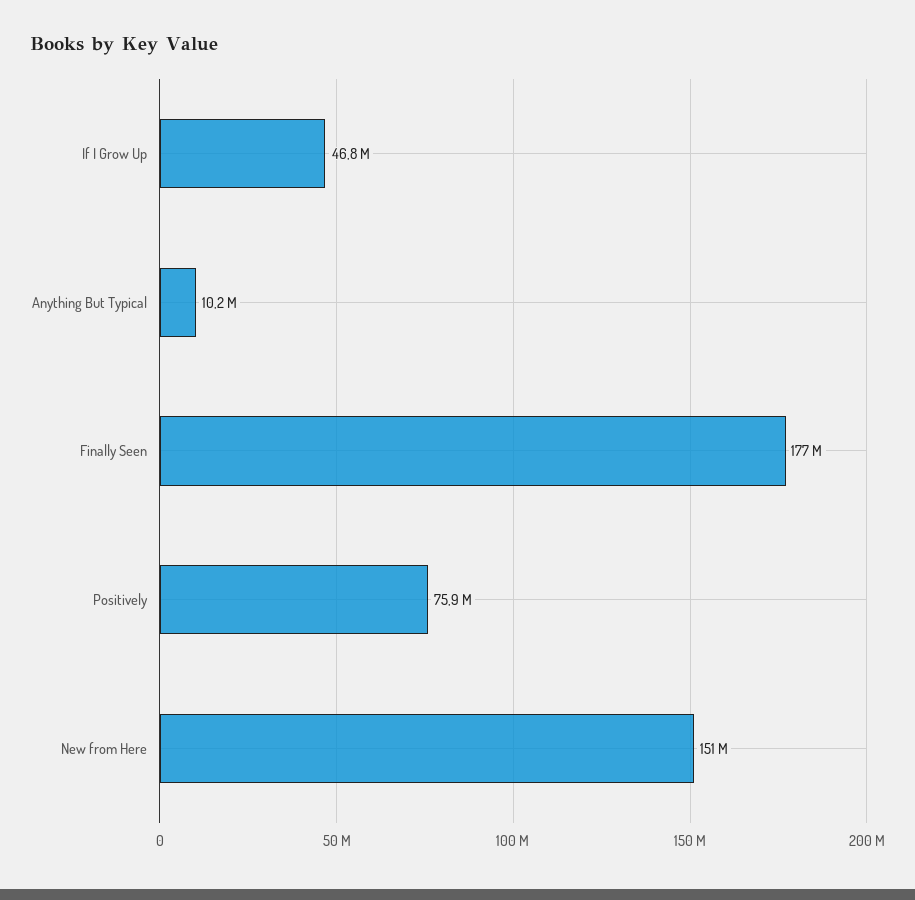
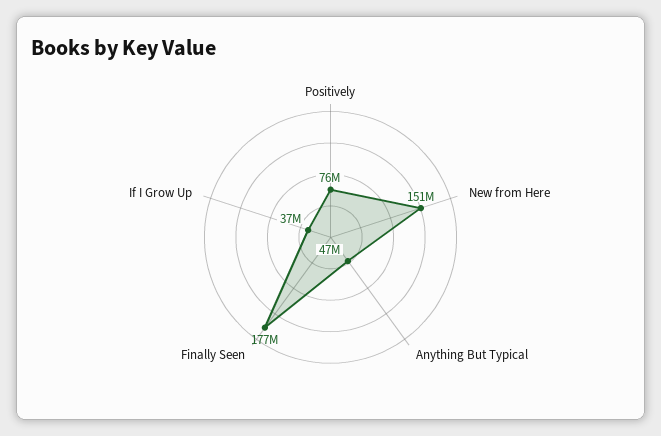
  {
-   "If I Grow Up": 46800000,
+   "If I Grow Up": 37000000,
-   "Anything But Typical": 10200000,
+   "Anything But Typical": 47000000,
    "Finally Seen": 177000000,
    "Positively": 75900000,
    "New from Here": 151000000
  }

